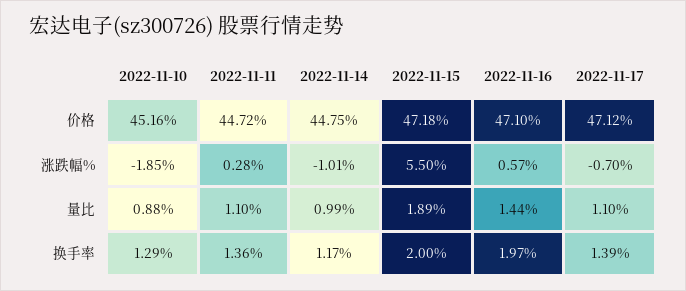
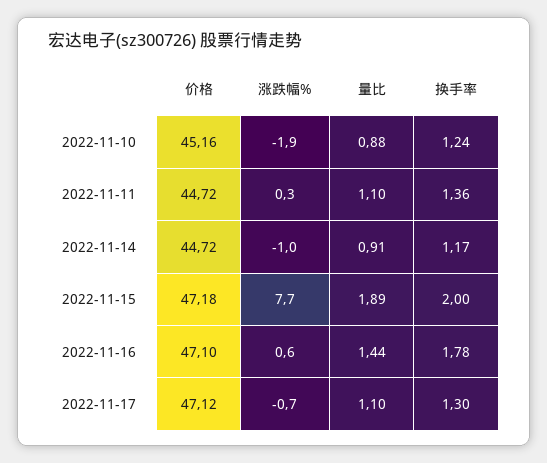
  {
    "2022-11-10": {
      "价格": 45.16,
      "涨跌幅%": -1.85,
      "量比": 0.88,
-     "换手率": 1.29
+     "换手率": 1.24
    },
    "2022-11-11": {
      "价格": 44.72,
      "涨跌幅%": 0.28,
      "量比": 1.1,
      "换手率": 1.36
    },
    "2022-11-14": {
-     "价格": 44.75,
+     "价格": 44.72,
      "涨跌幅%": -1.01,
-     "量比": 0.99,
+     "量比": 0.91,
      "换手率": 1.17
    },
    "2022-11-15": {
      "价格": 47.18,
-     "涨跌幅%": 5.5,
+     "涨跌幅%": 7.7,
      "量比": 1.89,
      "换手率": 2
    },
    "2022-11-16": {
      "价格": 47.1,
      "涨跌幅%": 0.57,
      "量比": 1.44,
-     "换手率": 1.97
+     "换手率": 1.78
    },
    "2022-11-17": {
      "价格": 47.12,
      "涨跌幅%": -0.7,
      "量比": 1.1,
-     "换手率": 1.39
+     "换手率": 1.3
    }
  }

